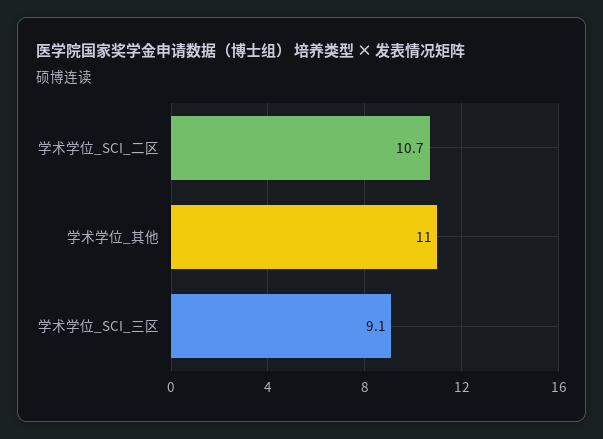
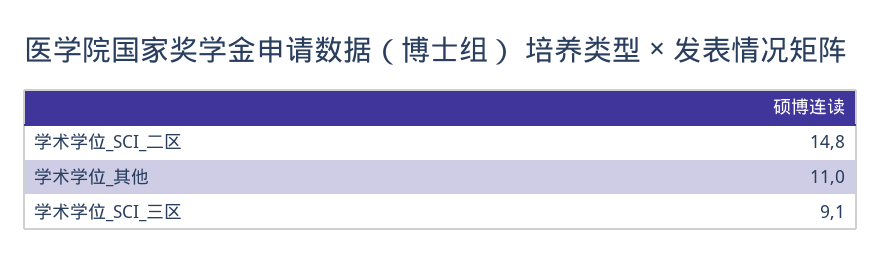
  {
-   "学术学位_SCI_二区": 10.7,
+   "学术学位_SCI_二区": 14.8,
    "学术学位_其他": 11,
    "学术学位_SCI_三区": 9.1
  }

